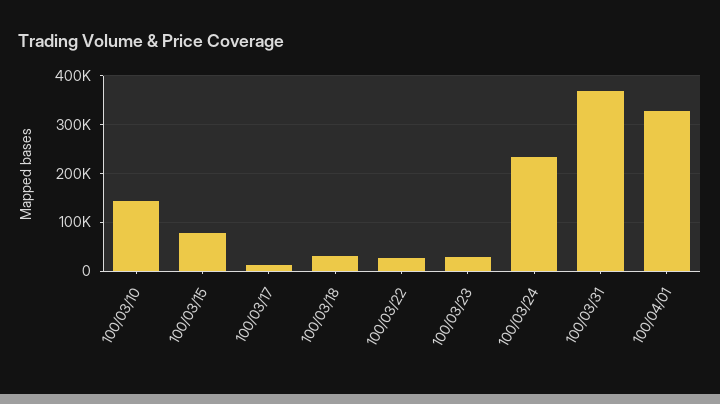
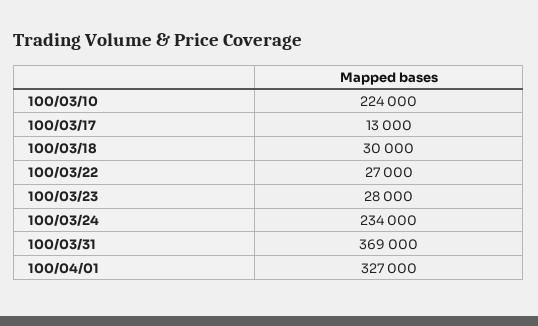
  {
-   "100/03/10": 140000,
+   "100/03/10": 224000,
-   "100/03/15": 80000,
    "100/03/17": 13000,
    "100/03/18": 30000,
    "100/03/22": 27000,
    "100/03/23": 28000,
    "100/03/24": 234000,
    "100/03/31": 369000,
    "100/04/01": 327000
  }

